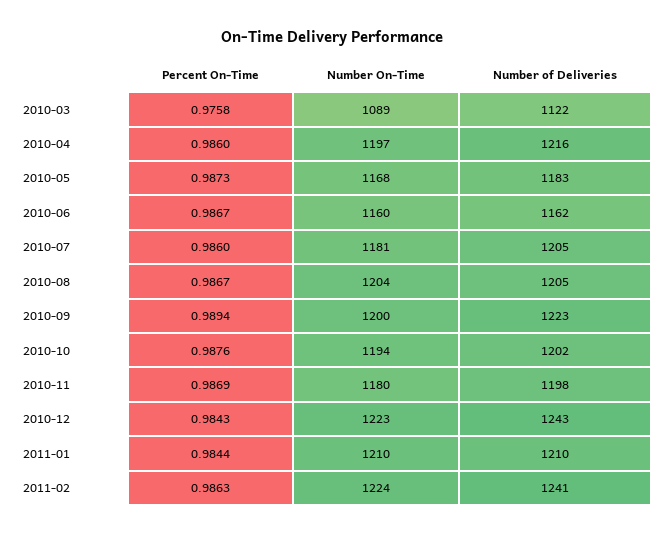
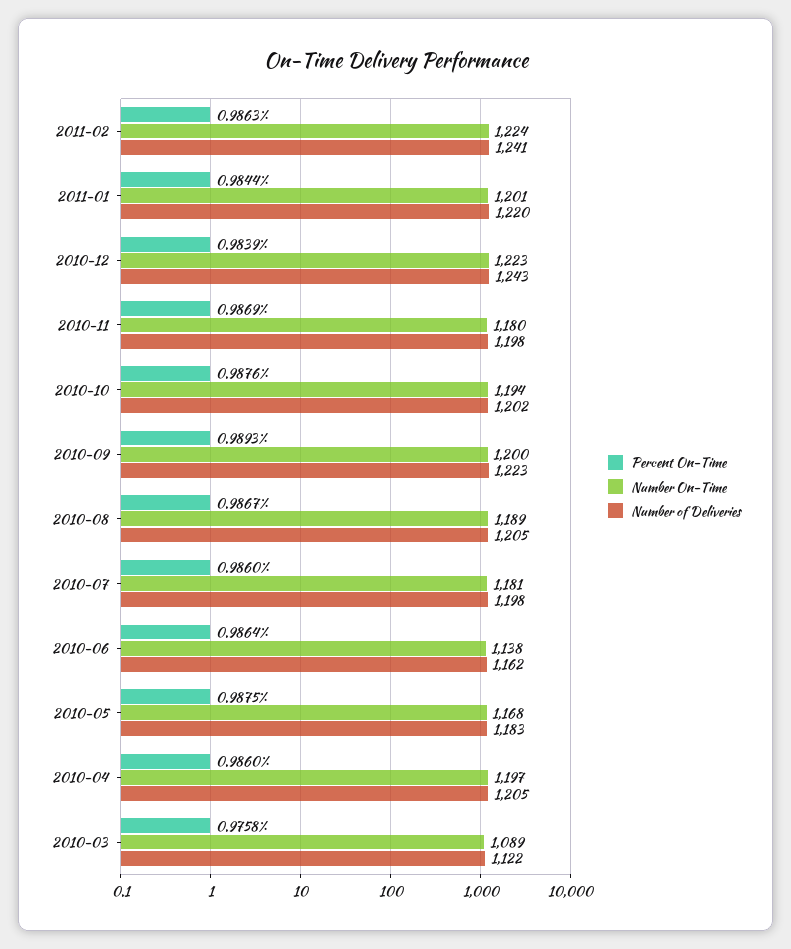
  {
    "Percent On-Time": {
      "2010-03": 0.9758,
      "2010-04": 0.986,
-     "2010-05": 0.9873,
+     "2010-05": 0.9875,
-     "2010-06": 0.9867,
+     "2010-06": 0.9864,
      "2010-07": 0.986,
      "2010-08": 0.9867,
-     "2010-09": 0.9894,
+     "2010-09": 0.9893,
      "2010-10": 0.9876,
      "2010-11": 0.9869,
-     "2010-12": 0.9843,
+     "2010-12": 0.9839,
      "2011-01": 0.9844,
      "2011-02": 0.9863
    },
    "Number On-Time": {
      "2010-03": 1089,
      "2010-04": 1197,
      "2010-05": 1168,
-     "2010-06": 1160,
+     "2010-06": 1138,
      "2010-07": 1181,
-     "2010-08": 1204,
+     "2010-08": 1189,
      "2010-09": 1200,
      "2010-10": 1194,
      "2010-11": 1180,
      "2010-12": 1223,
-     "2011-01": 1210,
+     "2011-01": 1201,
      "2011-02": 1224
    },
    "Number of Deliveries": {
      "2010-03": 1122,
-     "2010-04": 1216,
+     "2010-04": 1205,
      "2010-05": 1183,
      "2010-06": 1162,
-     "2010-07": 1205,
+     "2010-07": 1198,
      "2010-08": 1205,
      "2010-09": 1223,
      "2010-10": 1202,
      "2010-11": 1198,
      "2010-12": 1243,
-     "2011-01": 1210,
+     "2011-01": 1220,
      "2011-02": 1241
    }
  }

